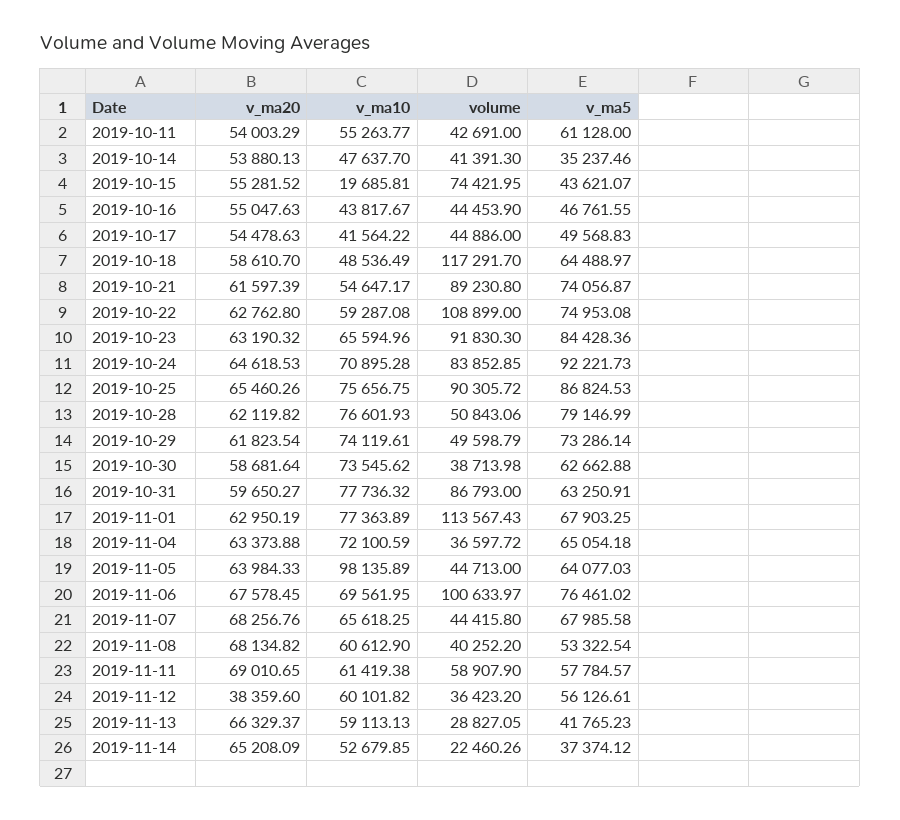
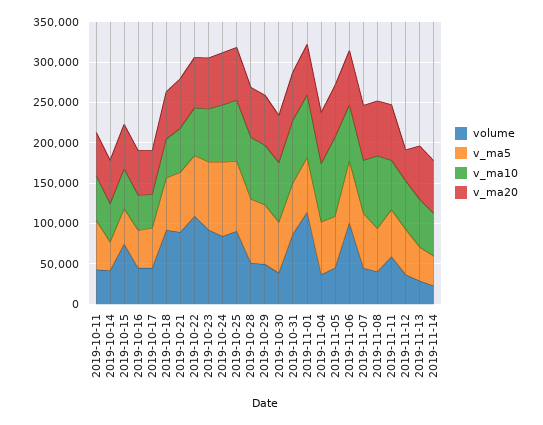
  {
    "v_ma20": {
      "2019-10-11": 54003.29,
      "2019-10-14": 53880.13,
      "2019-10-15": 55281.52,
      "2019-10-16": 55047.63,
      "2019-10-17": 54478.63,
      "2019-10-18": 58610.7,
      "2019-10-21": 61597.39,
      "2019-10-22": 62762.8,
      "2019-10-23": 63190.32,
      "2019-10-24": 64618.53,
      "2019-10-25": 65460.26,
      "2019-10-28": 62119.82,
      "2019-10-29": 61823.54,
      "2019-10-30": 58681.64,
      "2019-10-31": 59650.27,
      "2019-11-01": 62950.19,
      "2019-11-04": 63373.88,
      "2019-11-05": 63984.33,
      "2019-11-06": 67578.45,
      "2019-11-07": 68256.76,
      "2019-11-08": 68134.82,
      "2019-11-11": 69010.65,
      "2019-11-12": 38359.6,
      "2019-11-13": 66329.37,
      "2019-11-14": 65208.09
    },
    "v_ma10": {
      "2019-10-11": 55263.77,
      "2019-10-14": 47637.7,
-     "2019-10-15": 19685.81,
+     "2019-10-15": 50000,
      "2019-10-16": 43817.67,
      "2019-10-17": 41564.22,
      "2019-10-18": 48536.49,
      "2019-10-21": 54647.17,
      "2019-10-22": 59287.08,
      "2019-10-23": 65594.96,
      "2019-10-24": 70895.28,
      "2019-10-25": 75656.75,
      "2019-10-28": 76601.93,
      "2019-10-29": 74119.61,
      "2019-10-30": 73545.62,
      "2019-10-31": 77736.32,
      "2019-11-01": 77363.89,
      "2019-11-04": 72100.59,
      "2019-11-05": 98135.89,
      "2019-11-06": 69561.95,
      "2019-11-07": 65618.25,
-     "2019-11-08": 60612.9,
+     "2019-11-08": 90000,
      "2019-11-11": 61419.38,
      "2019-11-12": 60101.82,
      "2019-11-13": 59113.13,
      "2019-11-14": 52679.85
    },
    "volume": {
      "2019-10-11": 42691,
      "2019-10-14": 41391.3,
      "2019-10-15": 74421.95,
      "2019-10-16": 44453.9,
      "2019-10-17": 44886,
-     "2019-10-18": 117291.7,
+     "2019-10-18": 90000,
      "2019-10-21": 89230.8,
      "2019-10-22": 108899,
      "2019-10-23": 91830.3,
      "2019-10-24": 83852.85,
      "2019-10-25": 90305.72,
      "2019-10-28": 50843.06,
      "2019-10-29": 49598.79,
      "2019-10-30": 38713.98,
      "2019-10-31": 86793,
      "2019-11-01": 113567.43,
      "2019-11-04": 36597.72,
      "2019-11-05": 44713,
      "2019-11-06": 100633.97,
      "2019-11-07": 44415.8,
      "2019-11-08": 40252.2,
      "2019-11-11": 58907.9,
      "2019-11-12": 36423.2,
      "2019-11-13": 28827.05,
      "2019-11-14": 22460.26
    },
    "v_ma5": {
      "2019-10-11": 61128,
      "2019-10-14": 35237.46,
      "2019-10-15": 43621.07,
      "2019-10-16": 46761.55,
      "2019-10-17": 49568.83,
      "2019-10-18": 64488.97,
      "2019-10-21": 74056.87,
      "2019-10-22": 74953.08,
      "2019-10-23": 84428.36,
      "2019-10-24": 92221.73,
      "2019-10-25": 86824.53,
      "2019-10-28": 79146.99,
      "2019-10-29": 73286.14,
      "2019-10-30": 62662.88,
      "2019-10-31": 63250.91,
      "2019-11-01": 67903.25,
      "2019-11-04": 65054.18,
      "2019-11-05": 64077.03,
      "2019-11-06": 76461.02,
      "2019-11-07": 67985.58,
      "2019-11-08": 53322.54,
      "2019-11-11": 57784.57,
      "2019-11-12": 56126.61,
      "2019-11-13": 41765.23,
      "2019-11-14": 37374.12
    }
  }

